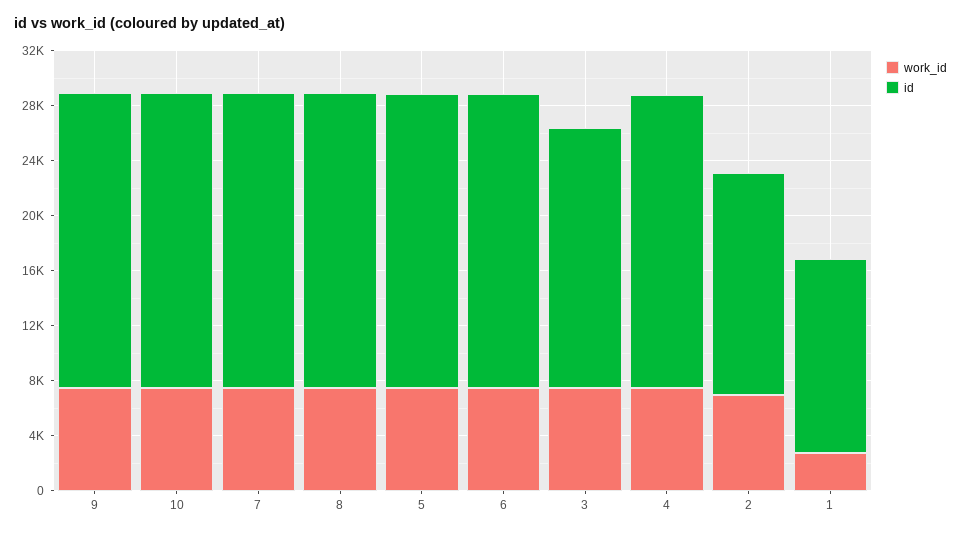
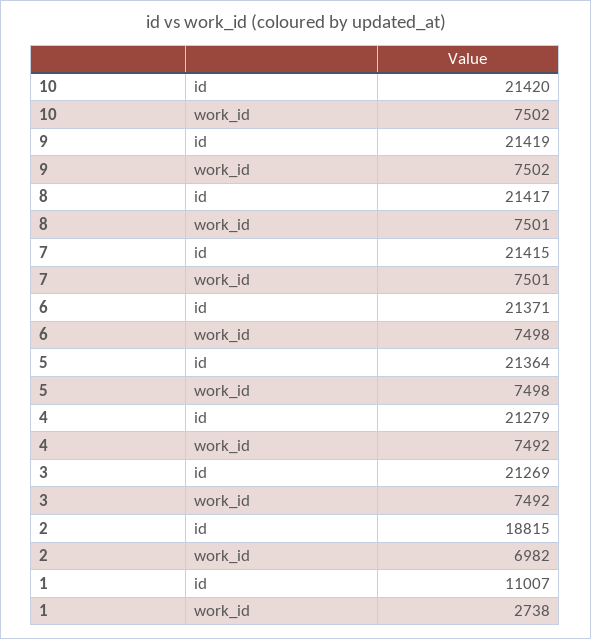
  {
    "work_id": {
      "9": 7502,
      "10": 7502,
      "7": 7501,
      "8": 7501,
      "5": 7498,
      "6": 7498,
      "3": 7492,
      "4": 7492,
      "2": 6982,
      "1": 2738
    },
    "id": {
      "9": 21419,
      "10": 21420,
      "7": 21415,
      "8": 21417,
      "5": 21364,
      "6": 21371,
-     "3": 19000,
+     "3": 21269,
      "4": 21279,
-     "2": 16000,
+     "2": 18815,
-     "1": 14000
+     "1": 11007
    }
  }

